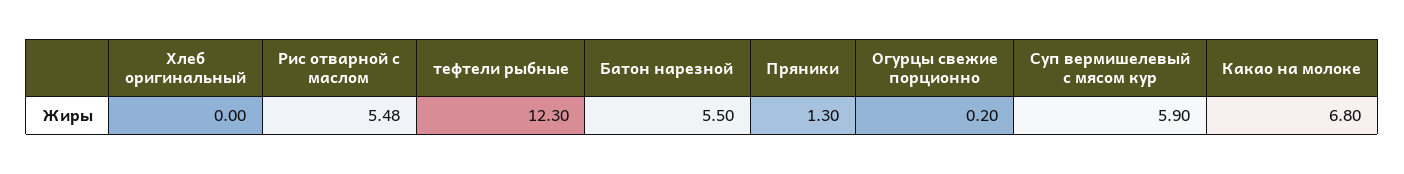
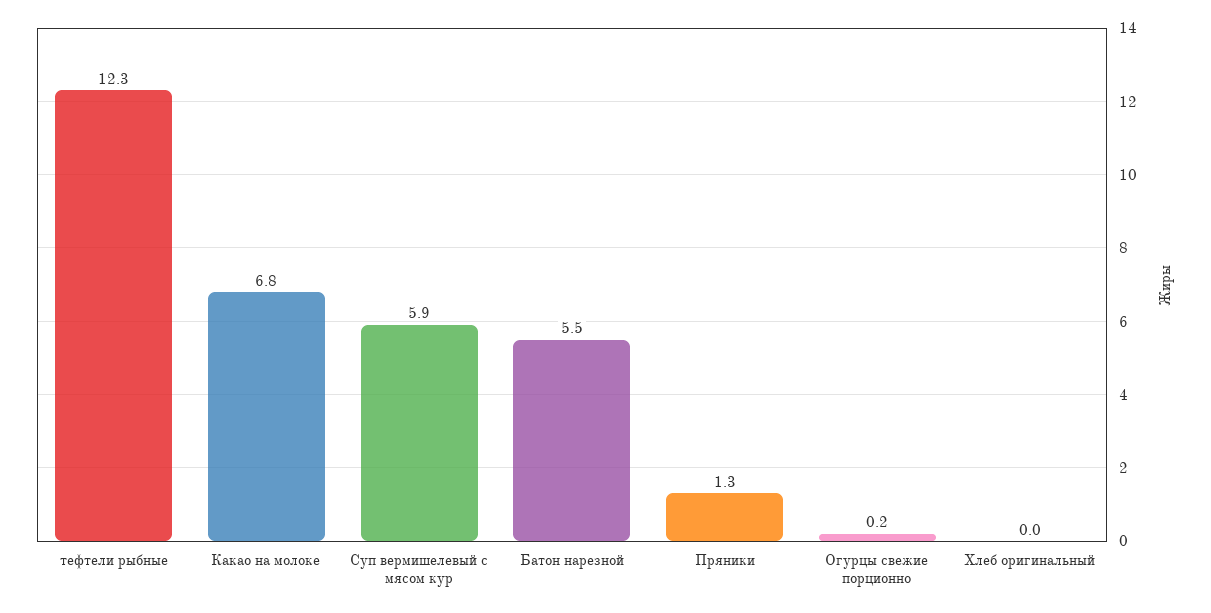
  {
    "Хлеб оригинальный": 0,
-   "Рис отварной с маслом": 5.48,
    "тефтели рыбные": 12.3,
    "Батон нарезной": 5.5,
    "Пряники": 1.3,
    "Огурцы свежие порционно": 0.2,
    "Суп вермишелевый с мясом кур": 5.9,
    "Какао на молоке": 6.8
  }

